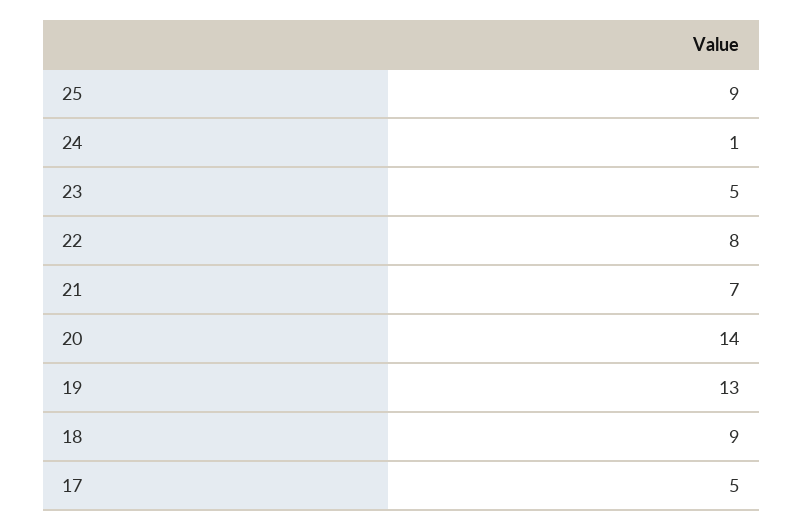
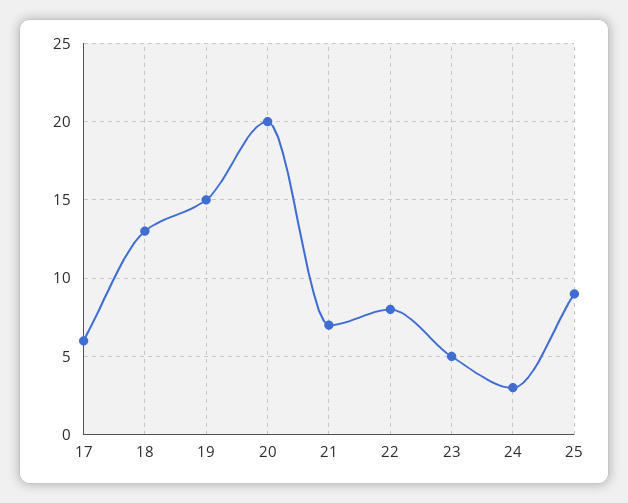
  {
    "25": 9,
-   "24": 1,
+   "24": 3,
    "23": 5,
    "22": 8,
    "21": 7,
-   "20": 14,
+   "20": 20,
-   "19": 13,
+   "19": 15,
-   "18": 9,
+   "18": 13,
-   "17": 5
+   "17": 6
  }

